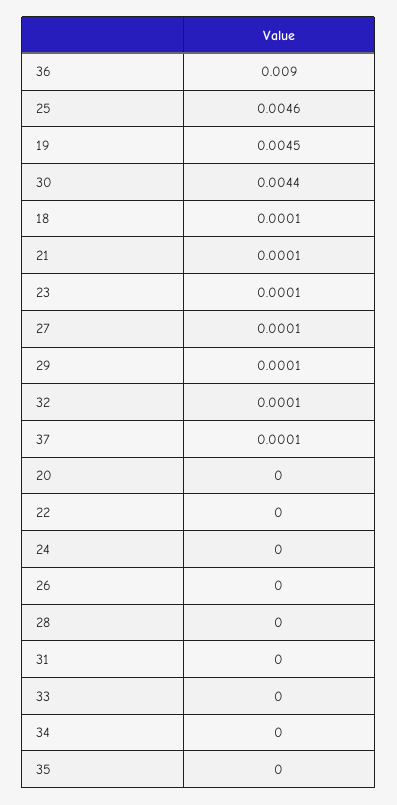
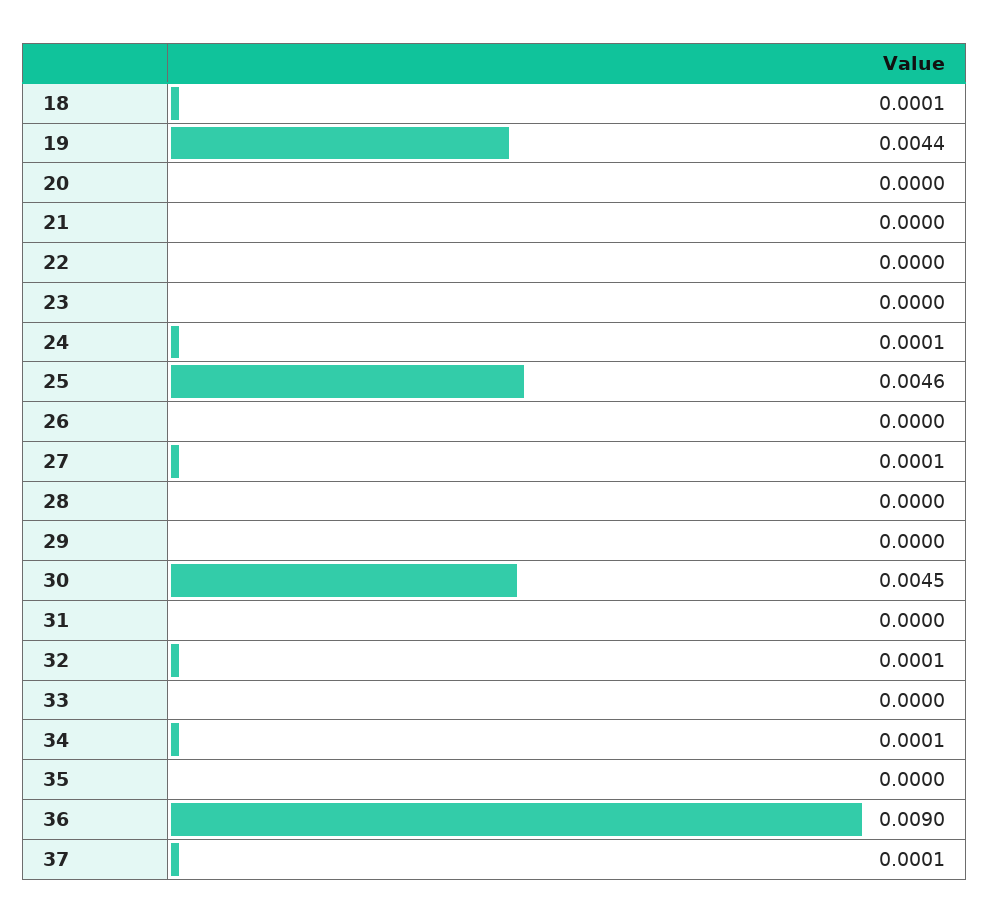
  {
    "36": 0.009,
    "25": 0.0046,
-   "19": 0.0045,
+   "19": 0.0044,
-   "30": 0.0044,
+   "30": 0.0045,
    "18": 0.0001,
-   "21": 0.0001,
+   "21": 0,
-   "23": 0.0001,
+   "23": 0,
    "27": 0.0001,
-   "29": 0.0001,
+   "29": 0,
    "32": 0.0001,
    "37": 0.0001,
    "20": 0,
    "22": 0,
-   "24": 0,
+   "24": 0.0001,
    "26": 0,
    "28": 0,
    "31": 0,
    "33": 0,
-   "34": 0,
+   "34": 0.0001,
    "35": 0
  }

